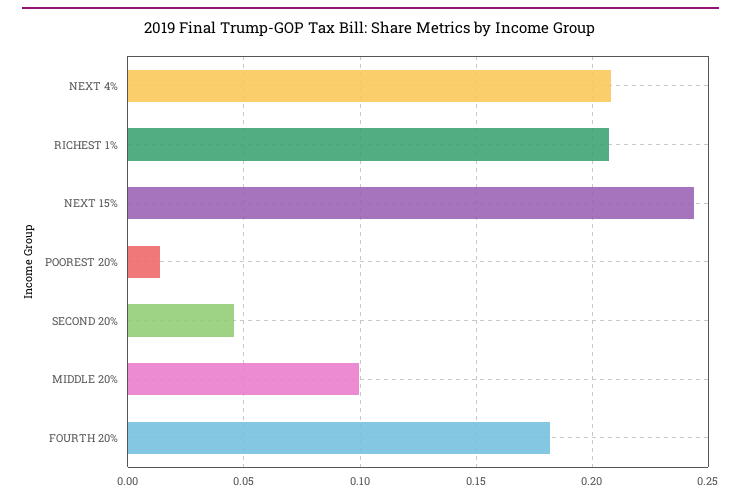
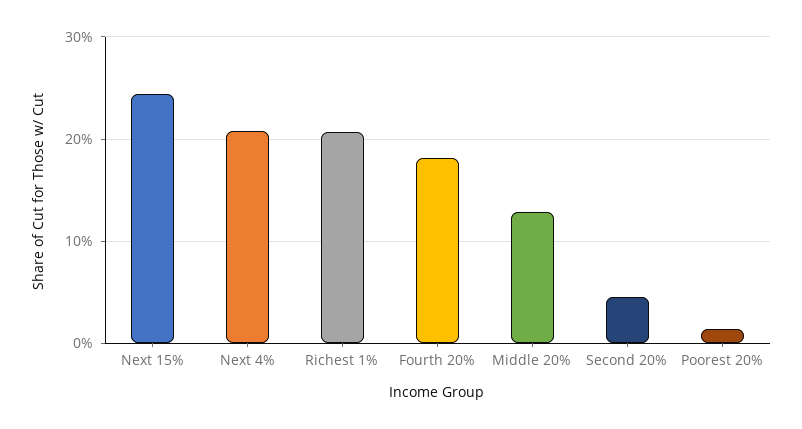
  {
    "NEXT 4%": 0.21,
    "RICHEST 1%": 0.205,
    "NEXT 15%": 0.245,
    "POOREST 20%": 0.015,
    "SECOND 20%": 0.045,
-   "MIDDLE 20%": 0.1,
+   "MIDDLE 20%": 0.13,
    "FOURTH 20%": 0.18
  }

